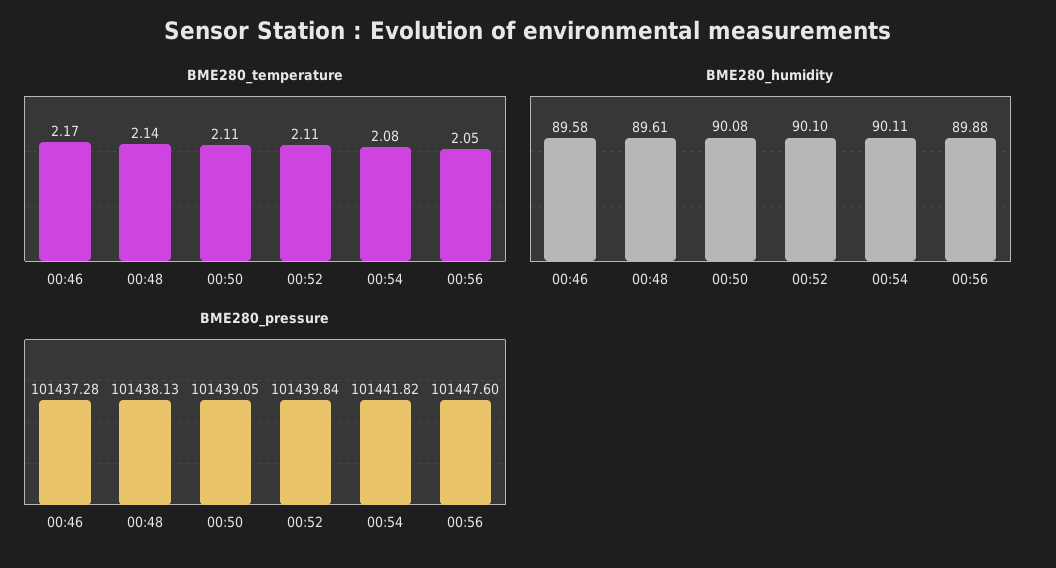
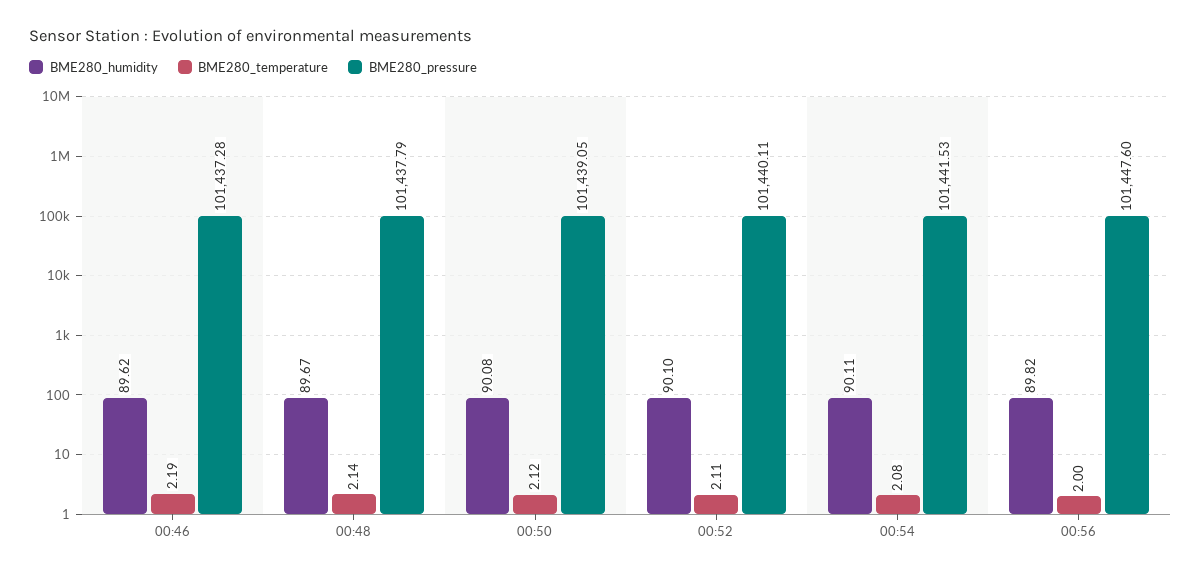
  {
    "BME280_temperature": {
-     "00:46": 2.17,
+     "00:46": 2.19,
      "00:48": 2.14,
-     "00:50": 2.11,
+     "00:50": 2.12,
      "00:52": 2.11,
      "00:54": 2.08,
-     "00:56": 2.05
+     "00:56": 2
    },
    "BME280_humidity": {
-     "00:46": 89.58,
+     "00:46": 89.62,
-     "00:48": 89.61,
+     "00:48": 89.67,
      "00:50": 90.08,
      "00:52": 90.1,
      "00:54": 90.11,
-     "00:56": 89.88
+     "00:56": 89.82
    },
    "BME280_pressure": {
      "00:46": 101437.28,
-     "00:48": 101438.13,
+     "00:48": 101437.79,
      "00:50": 101439.05,
-     "00:52": 101439.84,
+     "00:52": 101440.11,
-     "00:54": 101441.82,
+     "00:54": 101441.53,
      "00:56": 101447.6
    }
  }

